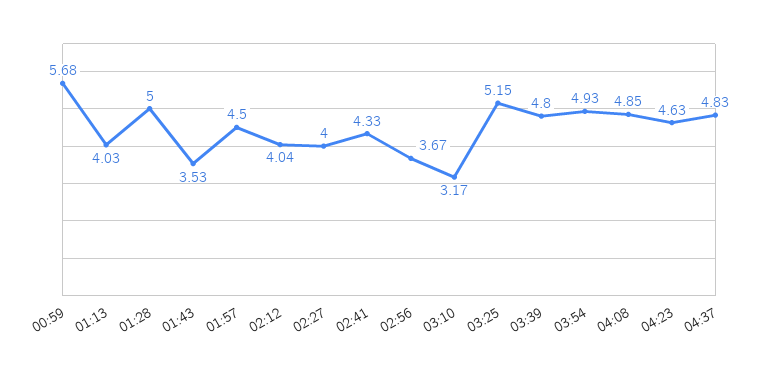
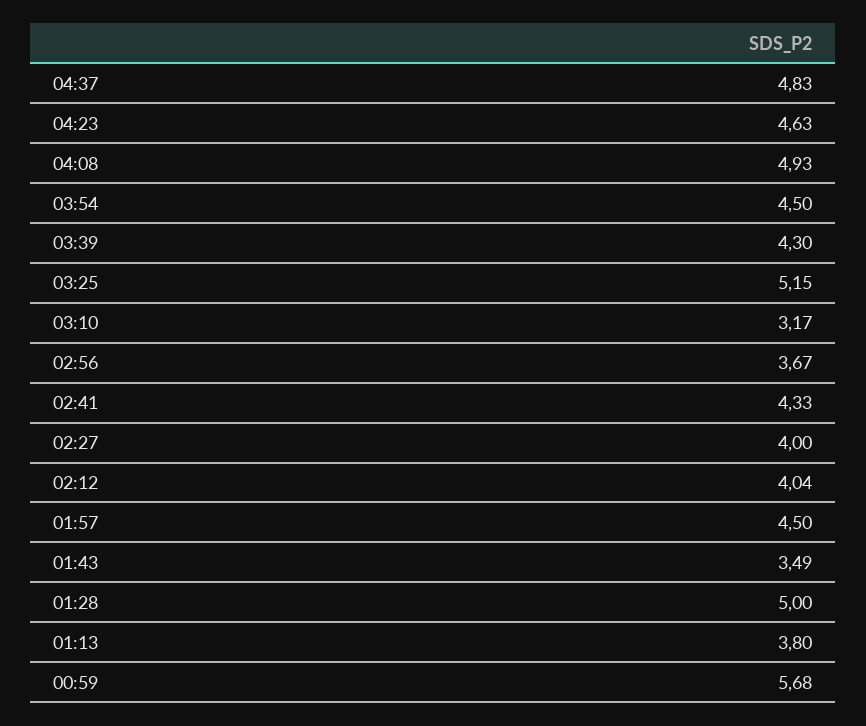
  {
    "00:59": 5.68,
-   "01:13": 4.03,
+   "01:13": 3.8,
    "01:28": 5,
-   "01:43": 3.53,
+   "01:43": 3.49,
    "01:57": 4.5,
    "02:12": 4.04,
    "02:27": 4,
    "02:41": 4.33,
    "02:56": 3.67,
    "03:10": 3.17,
    "03:25": 5.15,
-   "03:39": 4.8,
+   "03:39": 4.3,
-   "03:54": 4.93,
+   "03:54": 4.5,
-   "04:08": 4.85,
+   "04:08": 4.93,
    "04:23": 4.63,
    "04:37": 4.83
  }

